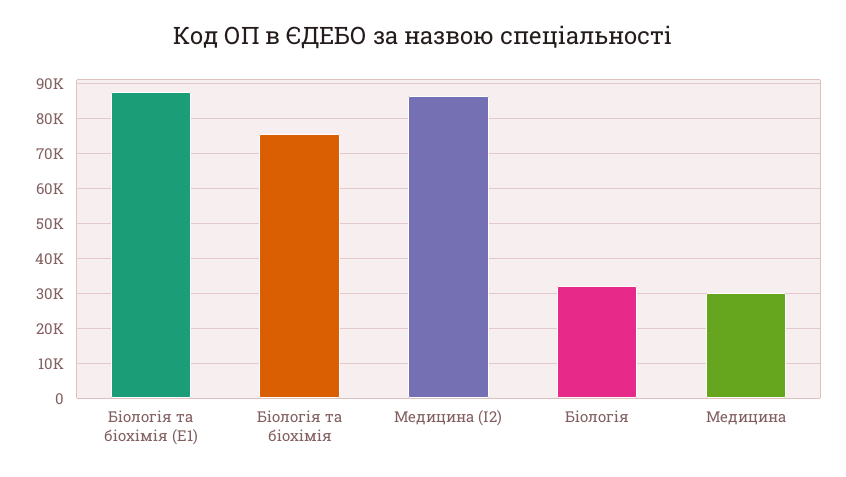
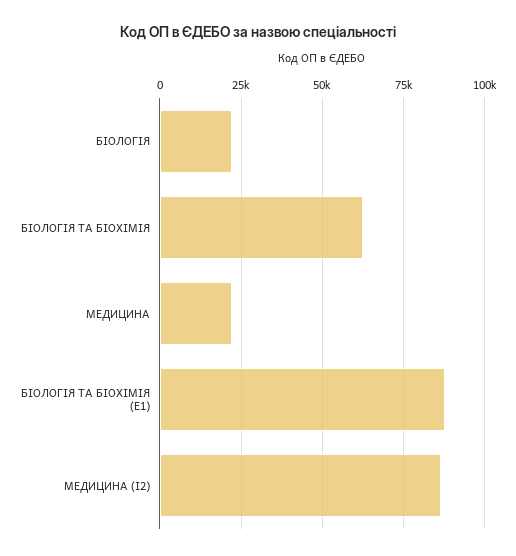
  {
    "Біологія та біохімія (E1)": 88000,
-   "Біологія та біохімія": 76000,
+   "Біологія та біохімія": 62500,
    "Медицина (I2)": 86000,
-   "Біологія": 32000,
+   "Біологія": 22500,
-   "Медицина": 30000
+   "Медицина": 22500
  }

